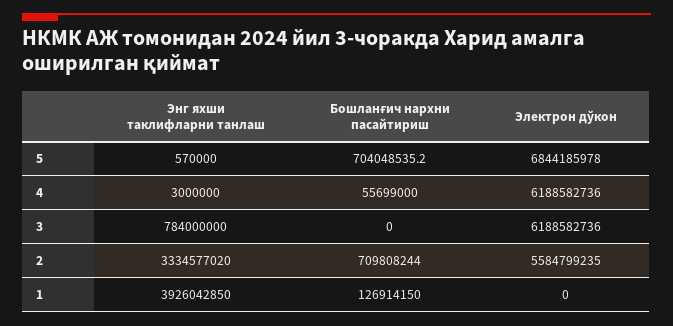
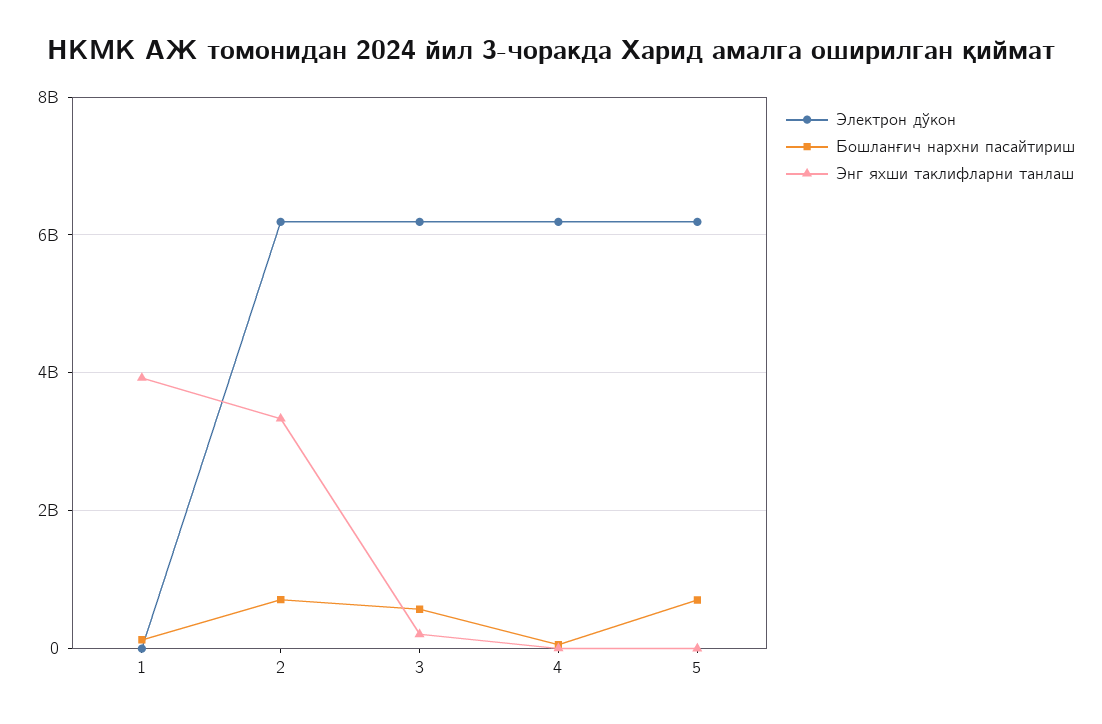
  {
    "Энг яхши таклифларни танлаш": {
      "5": 570000,
      "4": 3000000,
-     "3": 784000000,
+     "3": 200000000,
      "2": 3334577020,
      "1": 3926042850
    },
    "Бошланғич нархни пасайтириш": {
      "5": 704048535.2,
      "4": 55699000,
-     "3": 0,
+     "3": 600000000,
      "2": 709808244,
      "1": 126914150
    },
    "Электрон дўкон": {
-     "5": 6844185978,
+     "5": 6200000000,
      "4": 6188582736,
      "3": 6188582736,
-     "2": 5584799235,
+     "2": 6200000000,
      "1": 0
    }
  }

